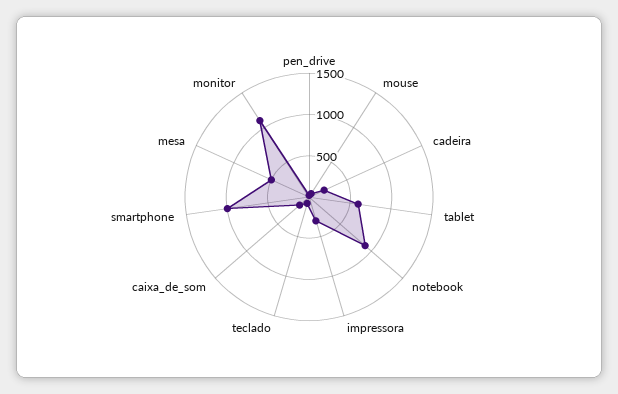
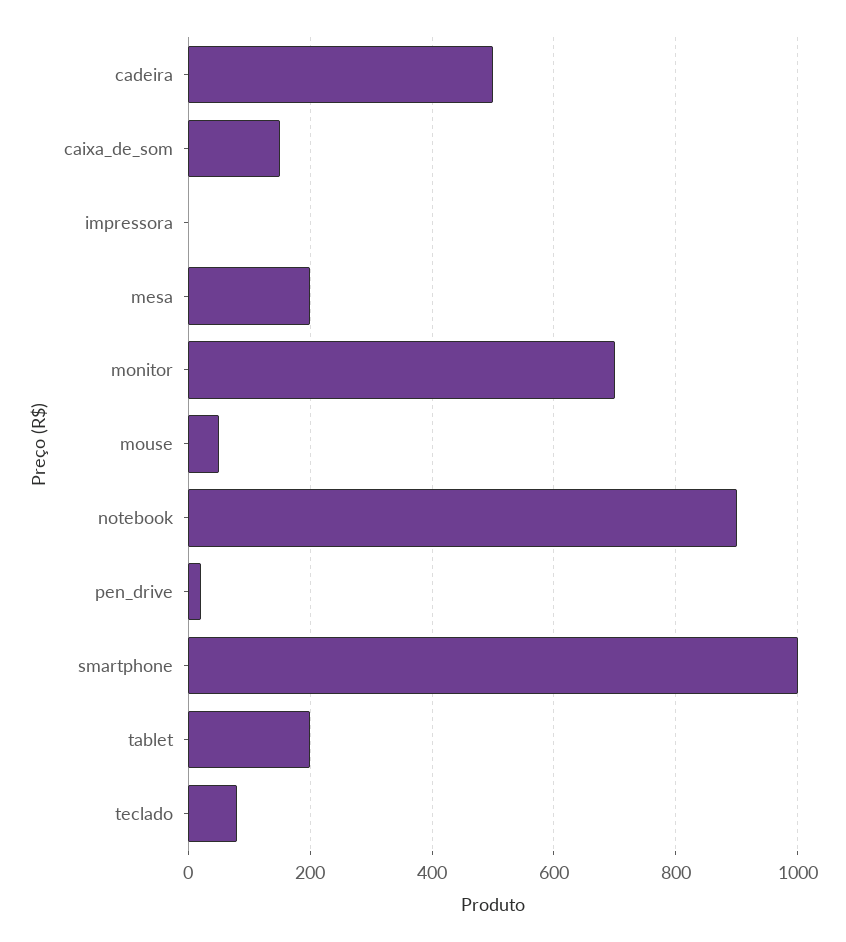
  {
    "pen_drive": 20,
    "mouse": 60,
-   "cadeira": 200,
+   "cadeira": 500,
-   "tablet": 600,
+   "tablet": 200,
    "notebook": 900,
-   "impressora": 300,
+   "impressora": 0,
    "teclado": 80,
    "caixa_de_som": 160,
    "smartphone": 1000,
-   "mesa": 500,
+   "mesa": 200,
-   "monitor": 1100
+   "monitor": 700
  }

